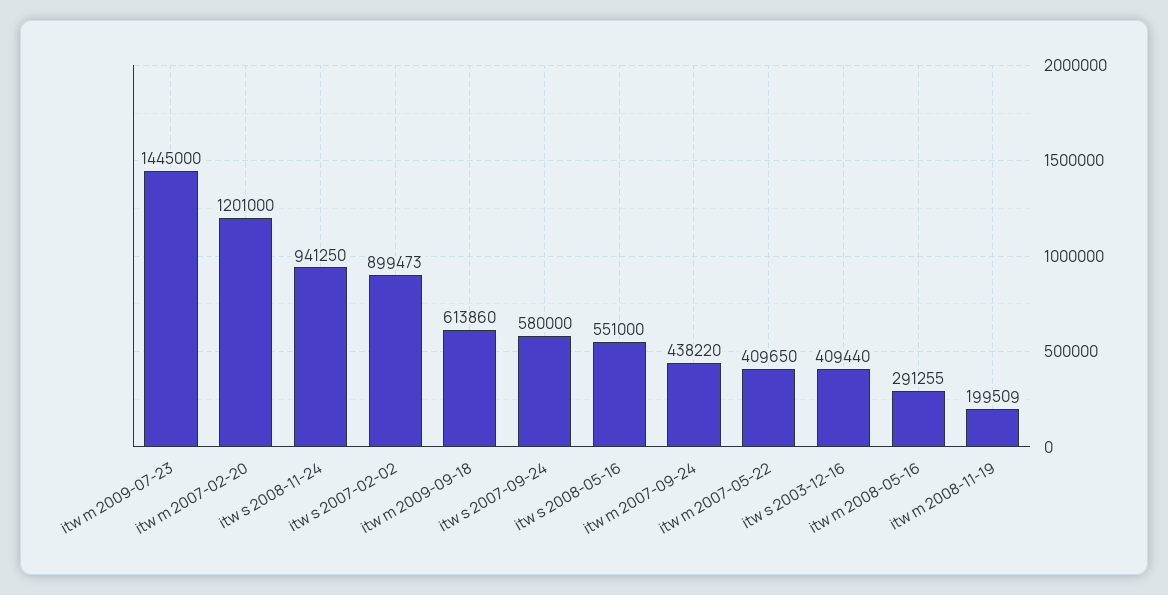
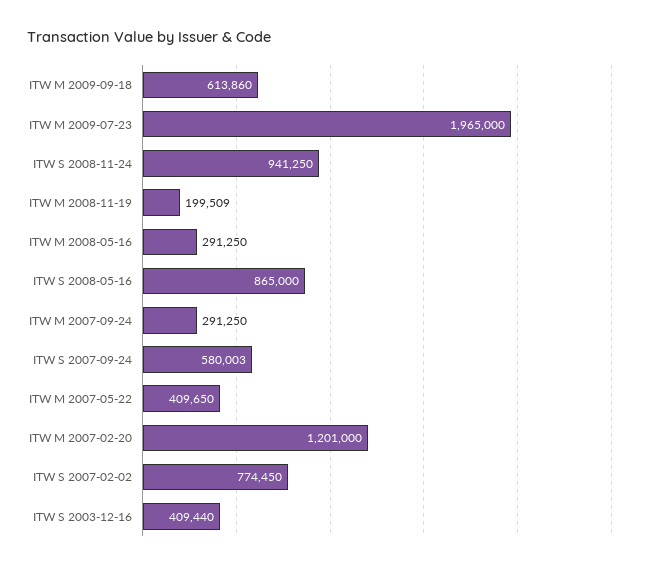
  {
-   "itw m 2009-07-23": 1445000,
+   "itw m 2009-07-23": 1965000,
    "itw m 2007-02-20": 1201000,
    "itw s 2008-11-24": 941250,
-   "itw s 2007-02-02": 899473,
+   "itw s 2007-02-02": 774450,
    "itw m 2009-09-18": 613860,
-   "itw s 2007-09-24": 580000,
+   "itw s 2007-09-24": 580003,
-   "itw s 2008-05-16": 551000,
+   "itw s 2008-05-16": 865000,
-   "itw m 2007-09-24": 438220,
+   "itw m 2007-09-24": 291250,
    "itw m 2007-05-22": 409650,
    "itw s 2003-12-16": 409440,
-   "itw m 2008-05-16": 291255,
+   "itw m 2008-05-16": 291250,
    "itw m 2008-11-19": 199509
  }

